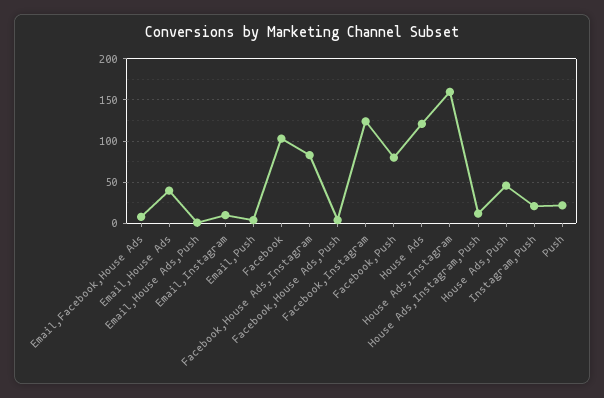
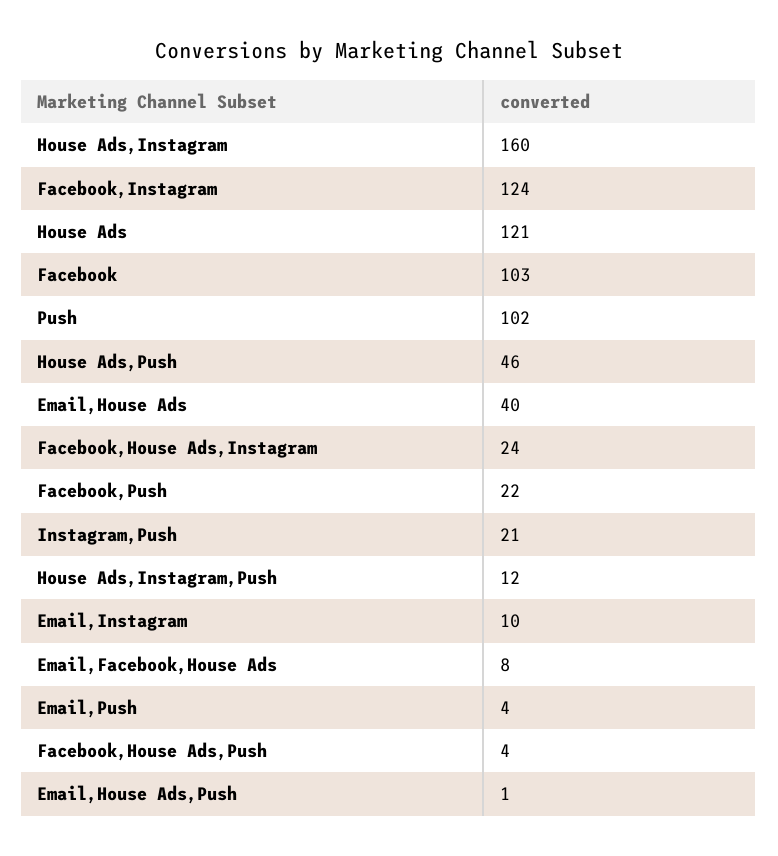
  {
    "Email,Facebook,House Ads": 8,
    "Email,House Ads": 40,
    "Email,House Ads,Push": 1,
    "Email,Instagram": 10,
    "Email,Push": 4,
    "Facebook": 103,
-   "Facebook,House Ads,Instagram": 80,
+   "Facebook,House Ads,Instagram": 24,
    "Facebook,House Ads,Push": 4,
    "Facebook,Instagram": 124,
-   "Facebook,Push": 80,
+   "Facebook,Push": 22,
    "House Ads": 121,
    "House Ads,Instagram": 160,
    "House Ads,Instagram,Push": 12,
    "House Ads,Push": 46,
    "Instagram,Push": 21,
-   "Push": 20
+   "Push": 102
  }

